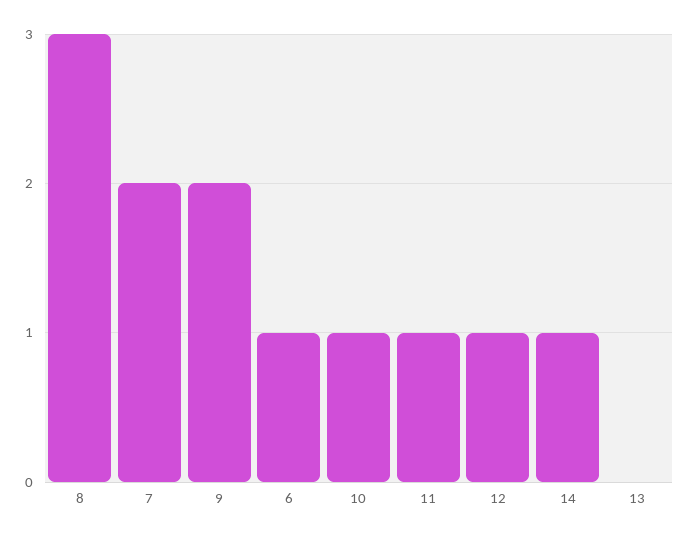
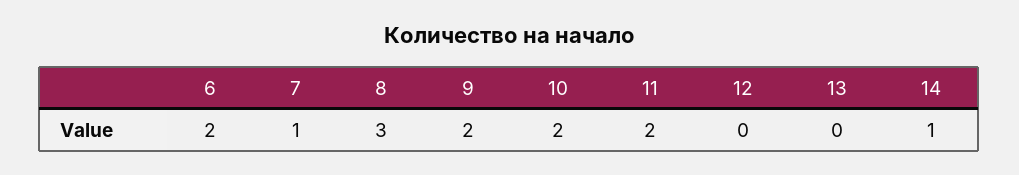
  {
    "8": 3,
-   "7": 2,
+   "7": 1,
    "9": 2,
-   "6": 1,
+   "6": 2,
-   "10": 1,
+   "10": 2,
-   "11": 1,
+   "11": 2,
-   "12": 1,
+   "12": 0,
    "14": 1,
    "13": 0
  }

